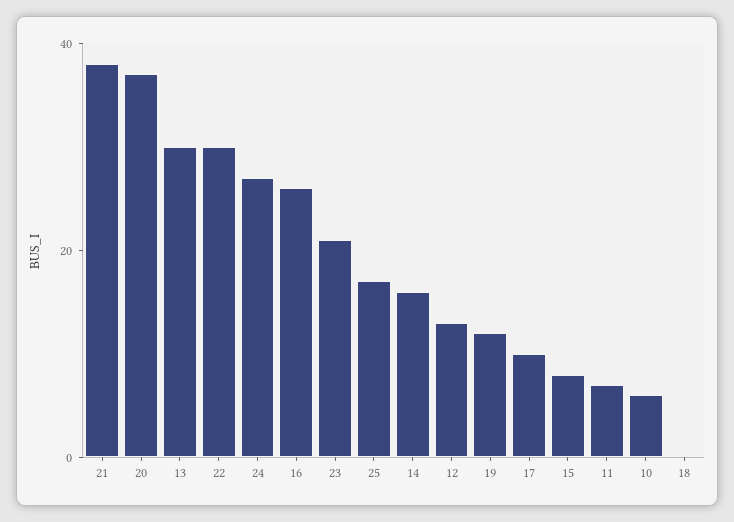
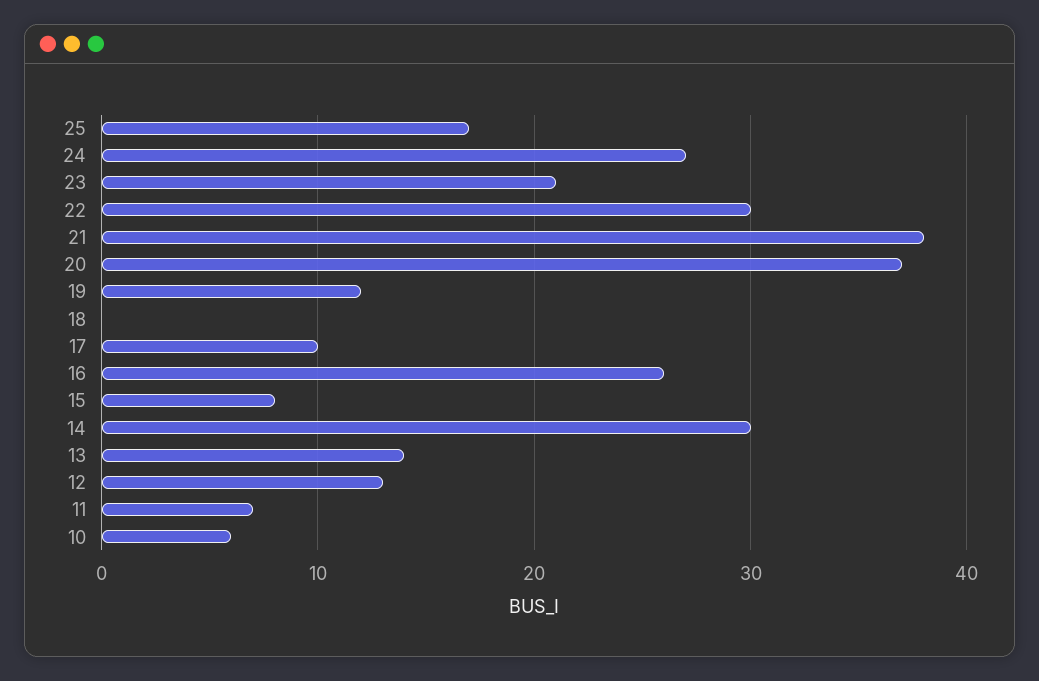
  {
    "21": 38,
    "20": 37,
-   "13": 30,
+   "13": 14,
    "22": 30,
    "24": 27,
    "16": 26,
    "23": 21,
    "25": 17,
-   "14": 15,
+   "14": 30,
    "12": 13,
    "19": 12,
    "17": 10,
    "15": 8,
    "11": 7,
    "10": 6,
    "18": 0
  }

